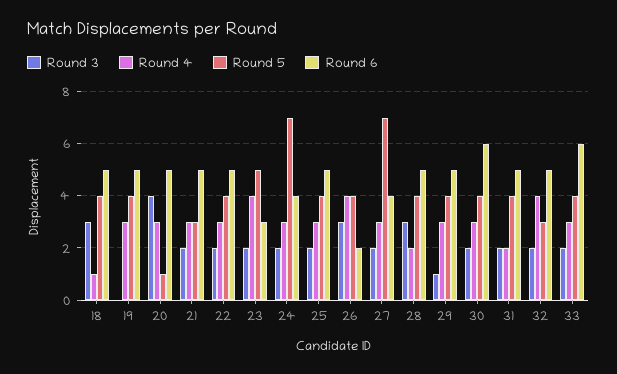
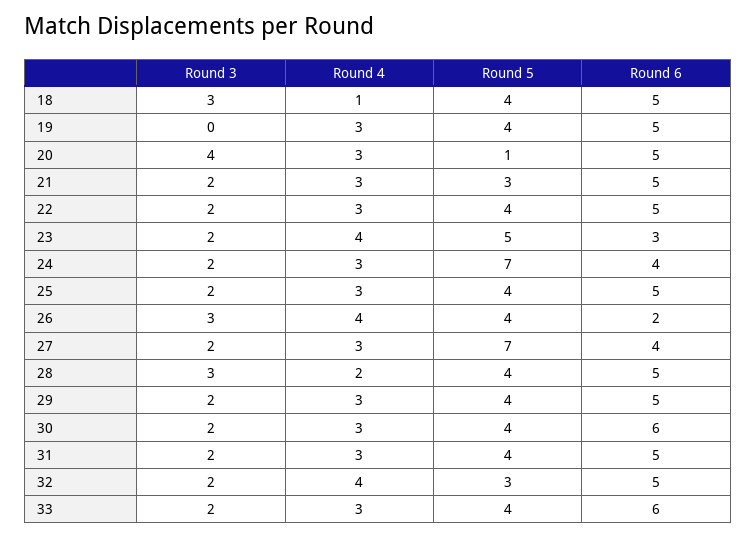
  {
    "Round 3": {
      "18": 3,
      "19": 0,
      "20": 4,
      "21": 2,
      "22": 2,
      "23": 2,
      "24": 2,
      "25": 2,
      "26": 3,
      "27": 2,
      "28": 3,
-     "29": 1,
+     "29": 2,
      "30": 2,
      "31": 2,
      "32": 2,
      "33": 2
    },
    "Round 4": {
      "18": 1,
      "19": 3,
      "20": 3,
      "21": 3,
      "22": 3,
      "23": 4,
      "24": 3,
      "25": 3,
      "26": 4,
      "27": 3,
      "28": 2,
      "29": 3,
      "30": 3,
-     "31": 2,
+     "31": 3,
      "32": 4,
      "33": 3
    },
    "Round 5": {
      "18": 4,
      "19": 4,
      "20": 1,
      "21": 3,
      "22": 4,
      "23": 5,
      "24": 7,
      "25": 4,
      "26": 4,
      "27": 7,
      "28": 4,
      "29": 4,
      "30": 4,
      "31": 4,
      "32": 3,
      "33": 4
    },
    "Round 6": {
      "18": 5,
      "19": 5,
      "20": 5,
      "21": 5,
      "22": 5,
      "23": 3,
      "24": 4,
      "25": 5,
      "26": 2,
      "27": 4,
      "28": 5,
      "29": 5,
      "30": 6,
      "31": 5,
      "32": 5,
      "33": 6
    }
  }

